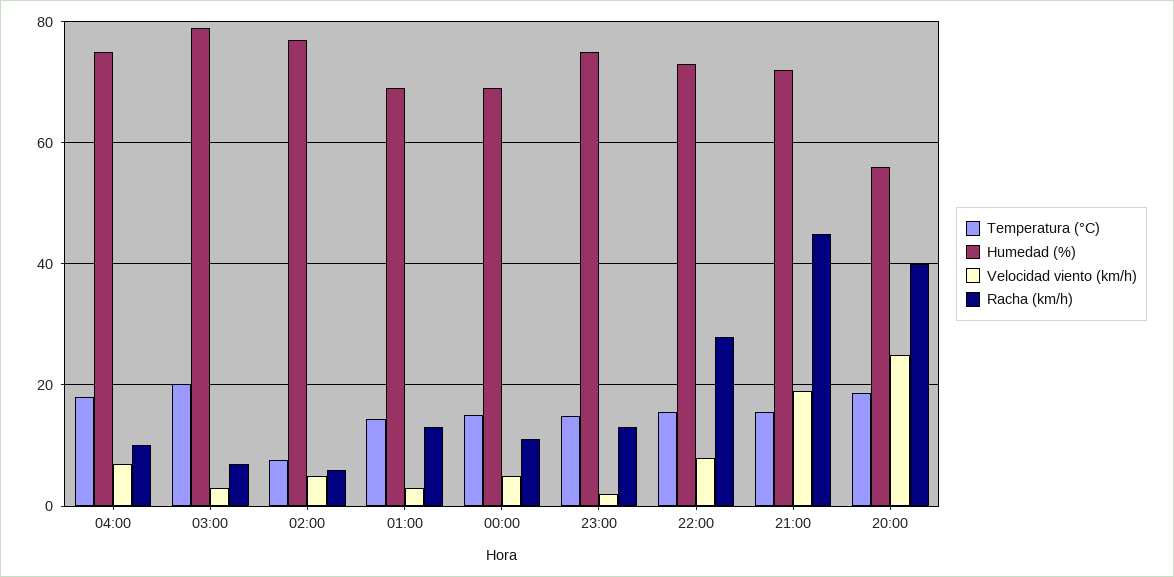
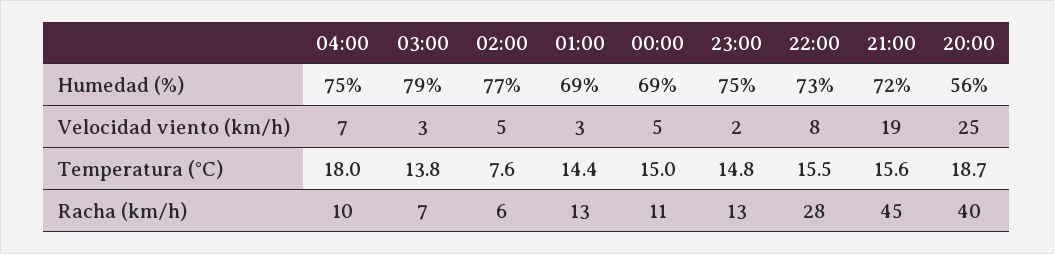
  {
    "Temperatura (°C)": {
      "04:00": 18,
-     "03:00": 20,
+     "03:00": 13.8,
      "02:00": 7.6,
      "01:00": 14.4,
      "00:00": 15,
      "23:00": 14.8,
      "22:00": 15.5,
      "21:00": 15.6,
      "20:00": 18.7
    },
    "Humedad (%)": {
      "04:00": 75,
      "03:00": 79,
      "02:00": 77,
      "01:00": 69,
      "00:00": 69,
      "23:00": 75,
      "22:00": 73,
      "21:00": 72,
      "20:00": 56
    },
    "Velocidad viento (km/h)": {
      "04:00": 7,
      "03:00": 3,
      "02:00": 5,
      "01:00": 3,
      "00:00": 5,
      "23:00": 2,
      "22:00": 8,
      "21:00": 19,
      "20:00": 25
    },
    "Racha (km/h)": {
      "04:00": 10,
      "03:00": 7,
      "02:00": 6,
      "01:00": 13,
      "00:00": 11,
      "23:00": 13,
      "22:00": 28,
      "21:00": 45,
      "20:00": 40
    }
  }

